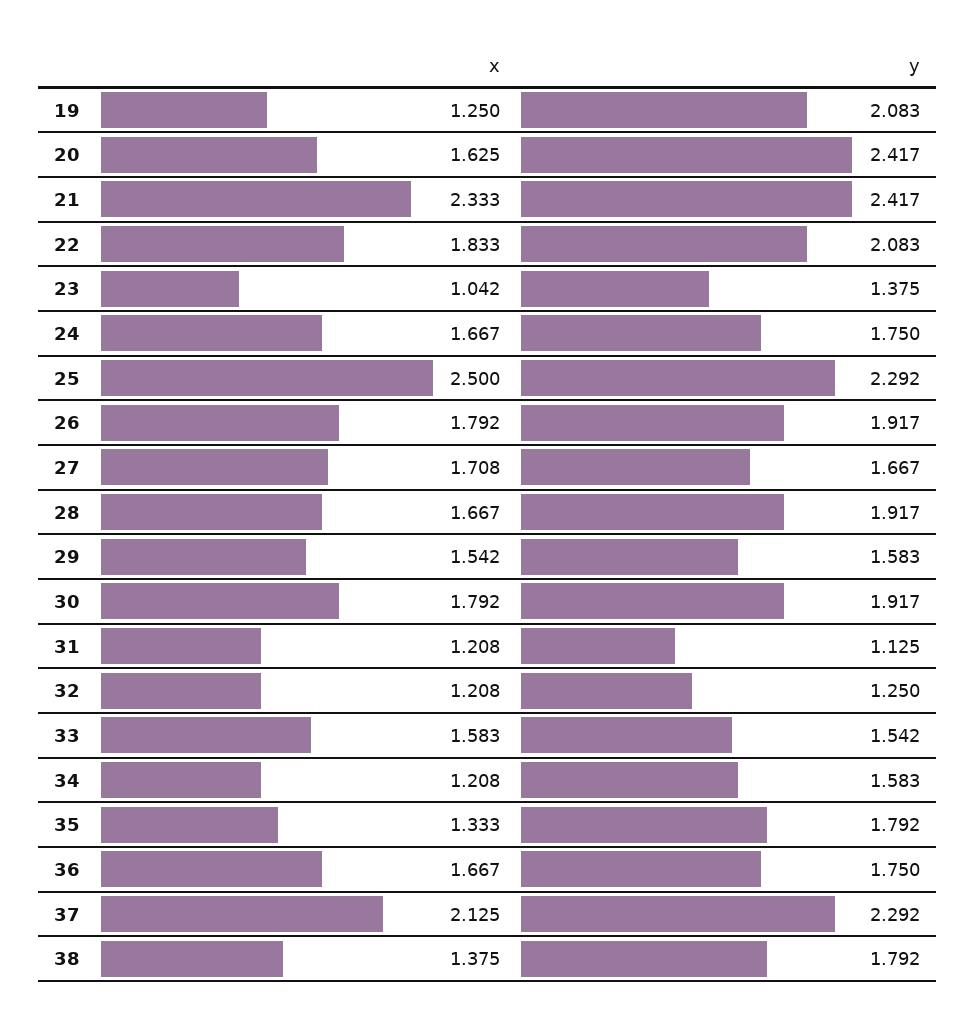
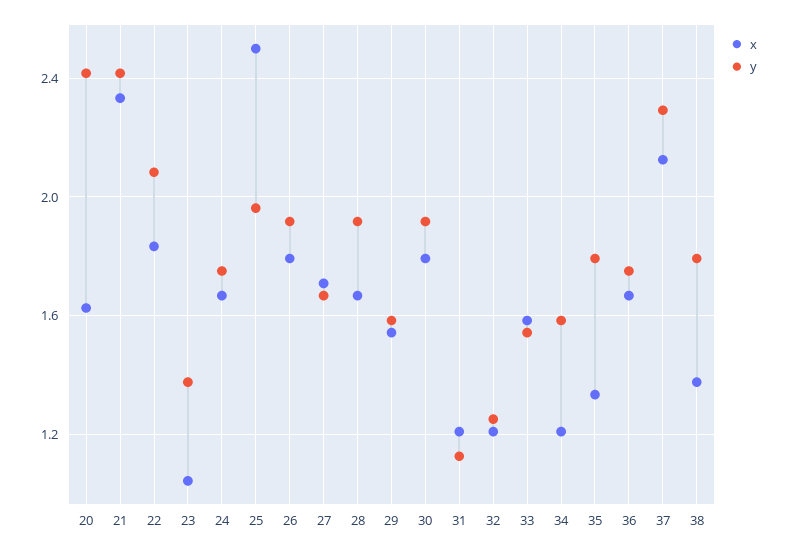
  {
    "x": {
-     "19": 1.25,
      "20": 1.625,
      "21": 2.333,
      "22": 1.833,
      "23": 1.042,
      "24": 1.667,
      "25": 2.5,
      "26": 1.792,
      "27": 1.708,
      "28": 1.667,
      "29": 1.542,
      "30": 1.792,
      "31": 1.208,
      "32": 1.208,
      "33": 1.583,
      "34": 1.208,
      "35": 1.333,
      "36": 1.667,
      "37": 2.125,
      "38": 1.375
    },
    "y": {
-     "19": 2.083,
      "20": 2.417,
      "21": 2.417,
      "22": 2.083,
      "23": 1.375,
      "24": 1.75,
-     "25": 2.292,
+     "25": 1.95,
      "26": 1.917,
      "27": 1.667,
      "28": 1.917,
      "29": 1.583,
      "30": 1.917,
      "31": 1.125,
      "32": 1.25,
      "33": 1.542,
      "34": 1.583,
      "35": 1.792,
      "36": 1.75,
      "37": 2.292,
      "38": 1.792
    }
  }

